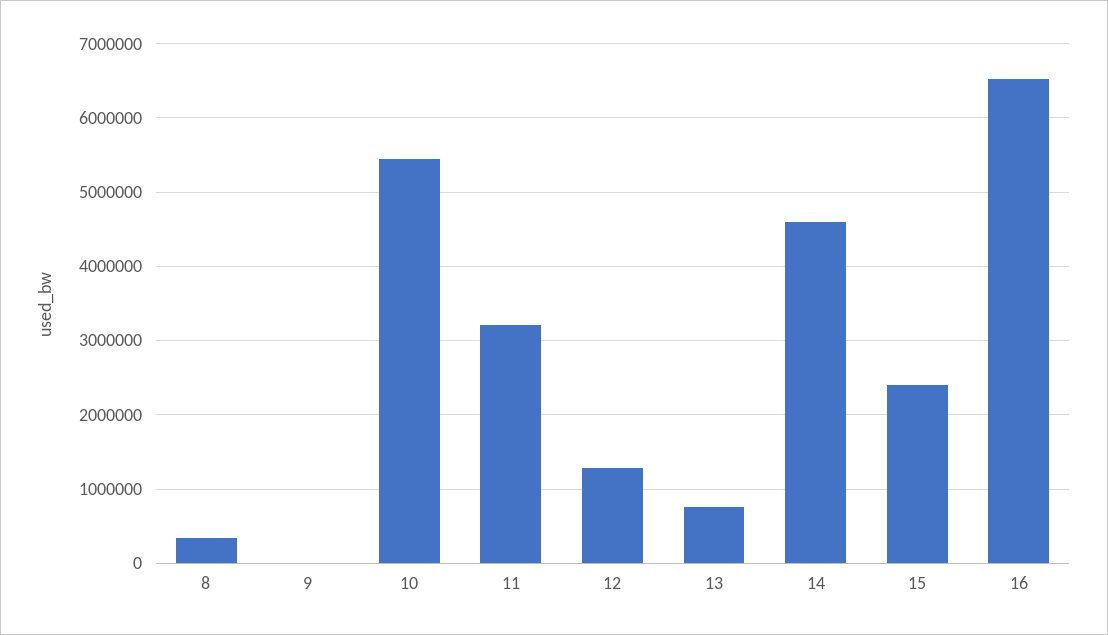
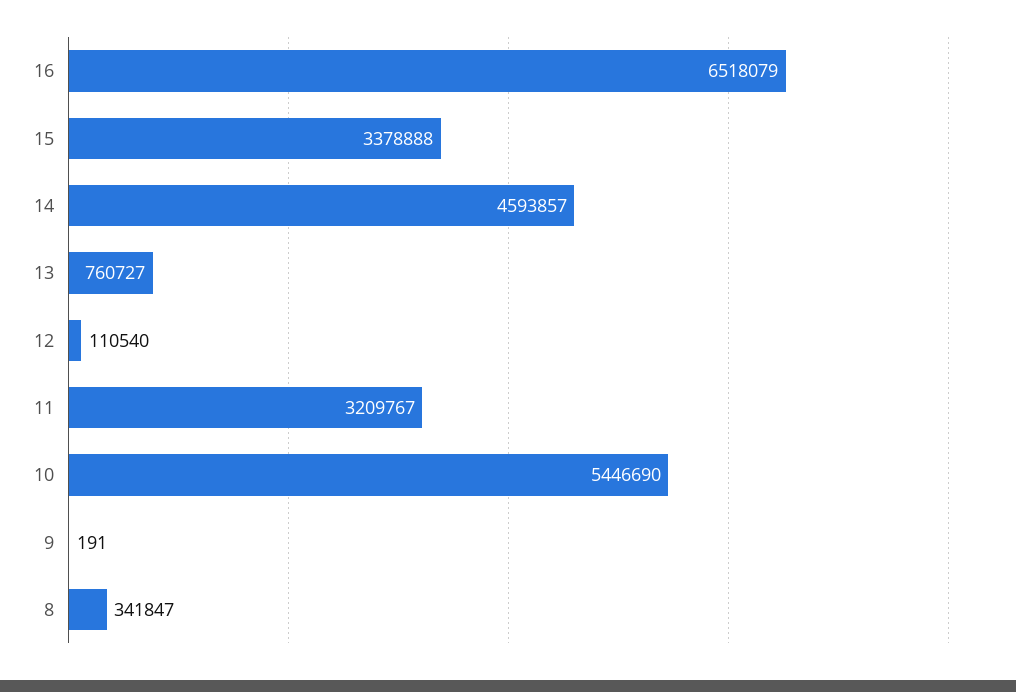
  {
    "8": 341847,
    "9": 191,
    "10": 5446690,
    "11": 3209767,
-   "12": 1300000,
+   "12": 110540,
    "13": 760727,
    "14": 4593857,
-   "15": 2400000,
+   "15": 3378888,
    "16": 6518079
  }

